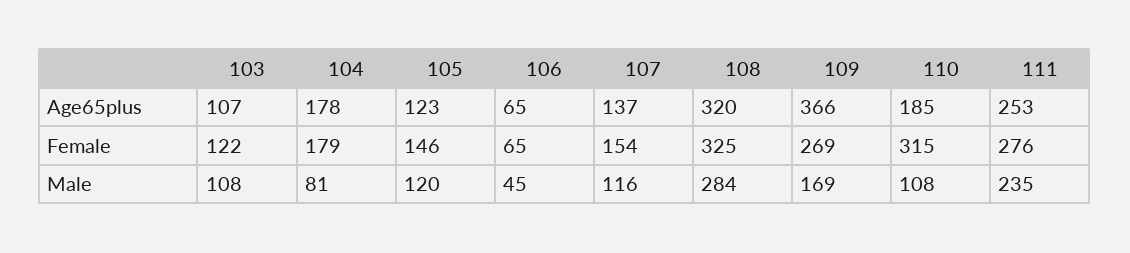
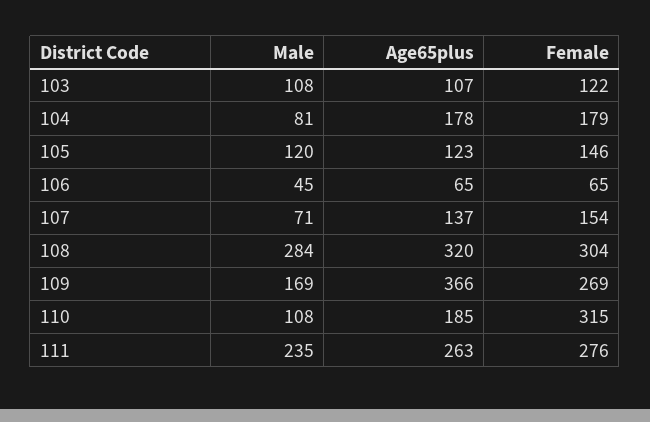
  {
    "103": {
      "Age65plus": 107,
      "Female": 122,
      "Male": 108
    },
    "104": {
      "Age65plus": 178,
      "Female": 179,
      "Male": 81
    },
    "105": {
      "Age65plus": 123,
      "Female": 146,
      "Male": 120
    },
    "106": {
      "Age65plus": 65,
      "Female": 65,
      "Male": 45
    },
    "107": {
      "Age65plus": 137,
      "Female": 154,
-     "Male": 116
+     "Male": 71
    },
    "108": {
      "Age65plus": 320,
-     "Female": 325,
+     "Female": 304,
      "Male": 284
    },
    "109": {
      "Age65plus": 366,
      "Female": 269,
      "Male": 169
    },
    "110": {
      "Age65plus": 185,
      "Female": 315,
      "Male": 108
    },
    "111": {
-     "Age65plus": 253,
+     "Age65plus": 263,
      "Female": 276,
      "Male": 235
    }
  }

